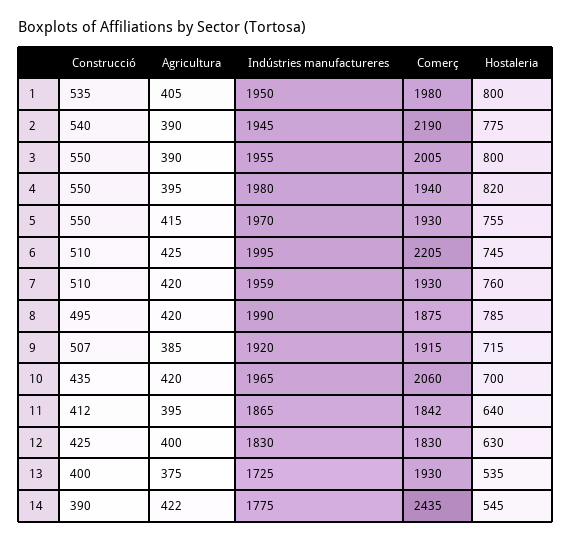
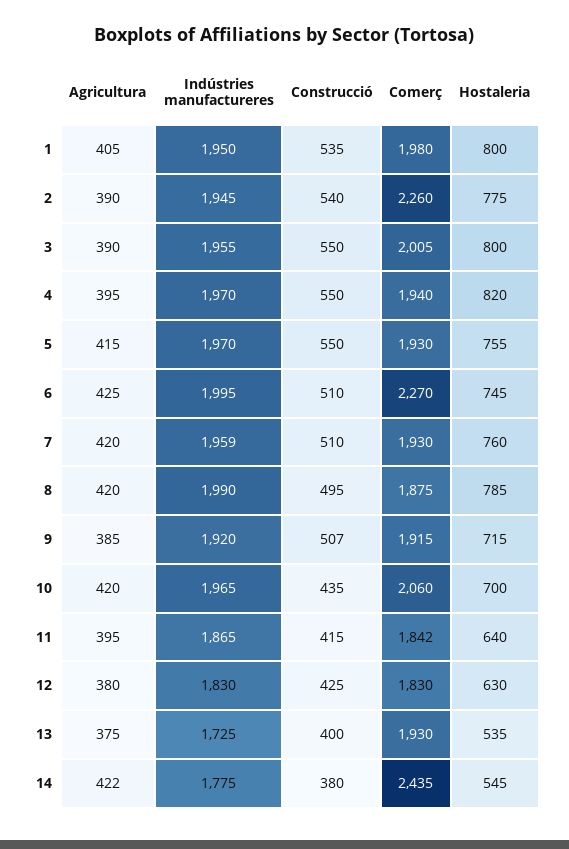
  {
    "Construcció": {
      "1": 535,
      "2": 540,
      "3": 550,
      "4": 550,
      "5": 550,
      "6": 510,
      "7": 510,
      "8": 495,
      "9": 507,
      "10": 435,
-     "11": 412,
+     "11": 415,
      "12": 425,
      "13": 400,
-     "14": 390
+     "14": 380
    },
    "Agricultura": {
      "1": 405,
      "2": 390,
      "3": 390,
      "4": 395,
      "5": 415,
      "6": 425,
      "7": 420,
      "8": 420,
      "9": 385,
      "10": 420,
      "11": 395,
-     "12": 400,
+     "12": 380,
      "13": 375,
      "14": 422
    },
    "Indústries manufactureres": {
      "1": 1950,
      "2": 1945,
      "3": 1955,
-     "4": 1980,
+     "4": 1970,
      "5": 1970,
      "6": 1995,
      "7": 1959,
      "8": 1990,
      "9": 1920,
      "10": 1965,
      "11": 1865,
      "12": 1830,
      "13": 1725,
      "14": 1775
    },
    "Comerç": {
      "1": 1980,
-     "2": 2190,
+     "2": 2260,
      "3": 2005,
      "4": 1940,
      "5": 1930,
-     "6": 2205,
+     "6": 2270,
      "7": 1930,
      "8": 1875,
      "9": 1915,
      "10": 2060,
      "11": 1842,
      "12": 1830,
      "13": 1930,
      "14": 2435
    },
    "Hostaleria": {
      "1": 800,
      "2": 775,
      "3": 800,
      "4": 820,
      "5": 755,
      "6": 745,
      "7": 760,
      "8": 785,
      "9": 715,
      "10": 700,
      "11": 640,
      "12": 630,
      "13": 535,
      "14": 545
    }
  }

